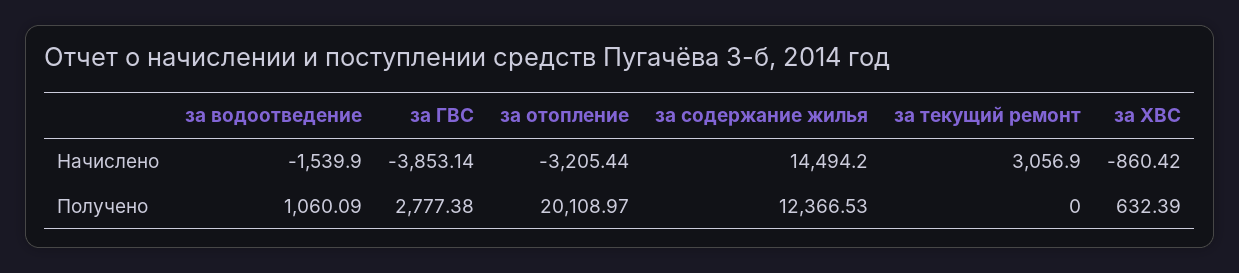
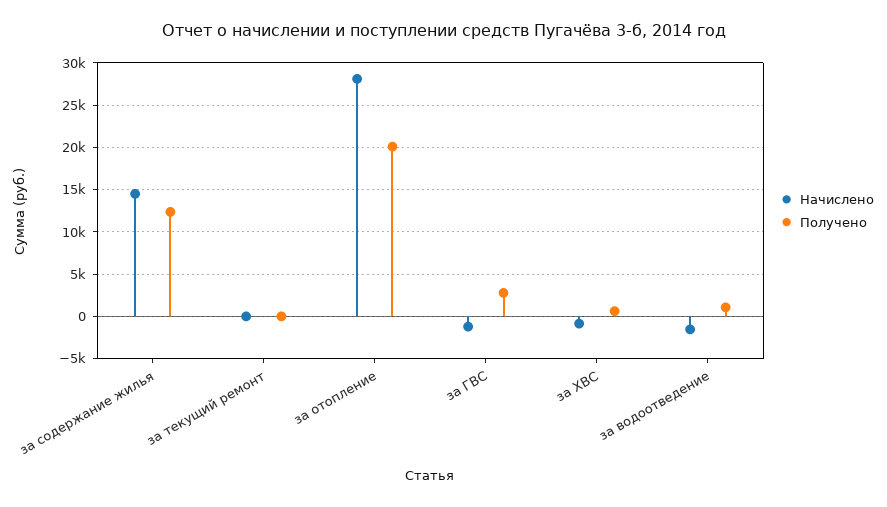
  {
    "Начислено": {
      "за водоотведение": -1539.9,
-     "за ГВС": -3853.14,
+     "за ГВС": -1000,
-     "за отопление": -3205.44,
+     "за отопление": 28000,
      "за содержание жилья": 14494.2,
-     "за текущий ремонт": 3056.9,
+     "за текущий ремонт": 0,
      "за ХВС": -860.42
    },
    "Получено": {
      "за водоотведение": 1060.09,
      "за ГВС": 2777.38,
      "за отопление": 20108.97,
      "за содержание жилья": 12366.53,
      "за текущий ремонт": 0,
      "за ХВС": 632.39
    }
  }

